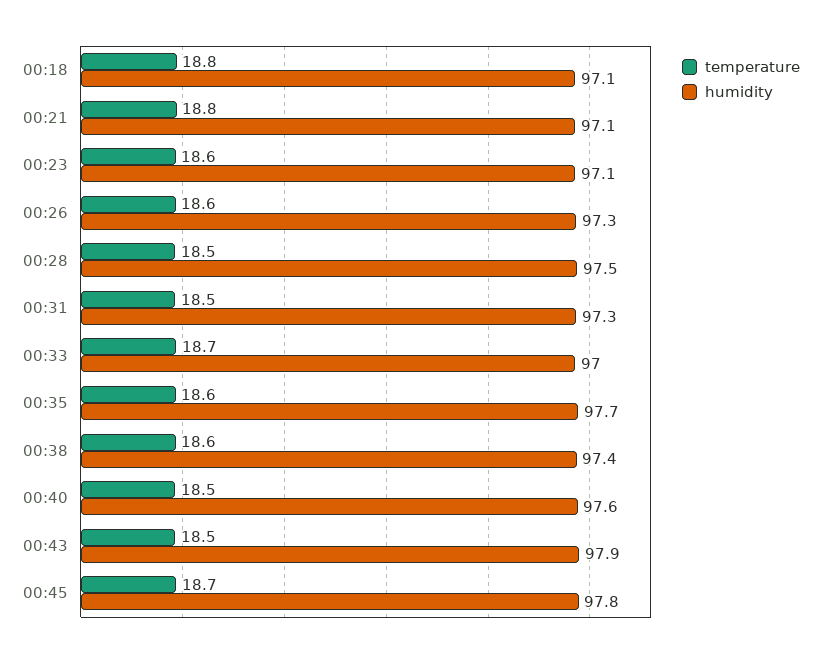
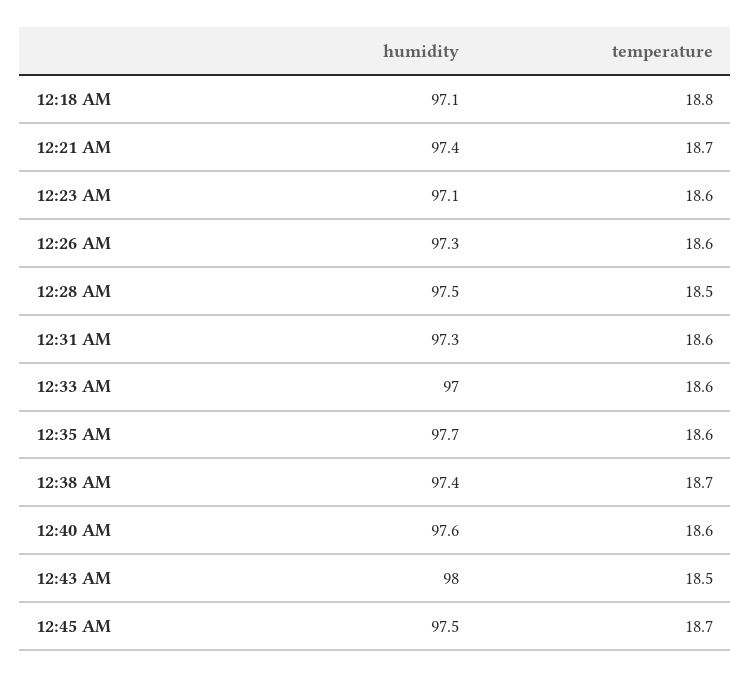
  {
    "temperature": {
      "00:18": 18.8,
-     "00:21": 18.8,
+     "00:21": 18.7,
      "00:23": 18.6,
      "00:26": 18.6,
      "00:28": 18.5,
-     "00:31": 18.5,
+     "00:31": 18.6,
-     "00:33": 18.7,
+     "00:33": 18.6,
      "00:35": 18.6,
-     "00:38": 18.6,
+     "00:38": 18.7,
-     "00:40": 18.5,
+     "00:40": 18.6,
      "00:43": 18.5,
      "00:45": 18.7
    },
    "humidity": {
      "00:18": 97.1,
-     "00:21": 97.1,
+     "00:21": 97.4,
      "00:23": 97.1,
      "00:26": 97.3,
      "00:28": 97.5,
      "00:31": 97.3,
      "00:33": 97,
      "00:35": 97.7,
      "00:38": 97.4,
      "00:40": 97.6,
-     "00:43": 97.9,
+     "00:43": 98,
-     "00:45": 97.8
+     "00:45": 97.5
    }
  }

